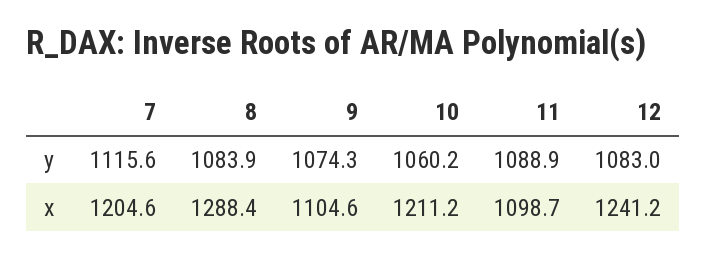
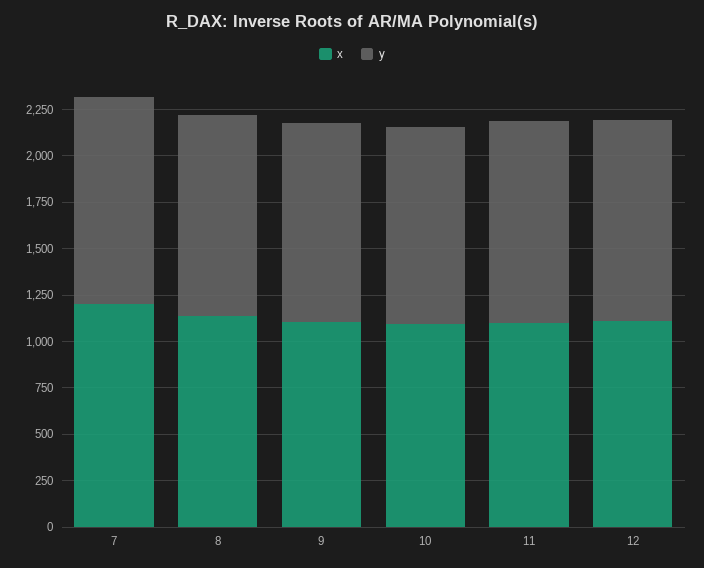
  {
    "y": {
      "7": 1115.6,
      "8": 1083.9,
      "9": 1074.3,
      "10": 1060.2,
      "11": 1088.9,
      "12": 1083
    },
    "x": {
      "7": 1204.6,
-     "8": 1288.4,
+     "8": 1150,
      "9": 1104.6,
-     "10": 1211.2,
+     "10": 1100,
      "11": 1098.7,
-     "12": 1241.2
+     "12": 1100
    }
  }

